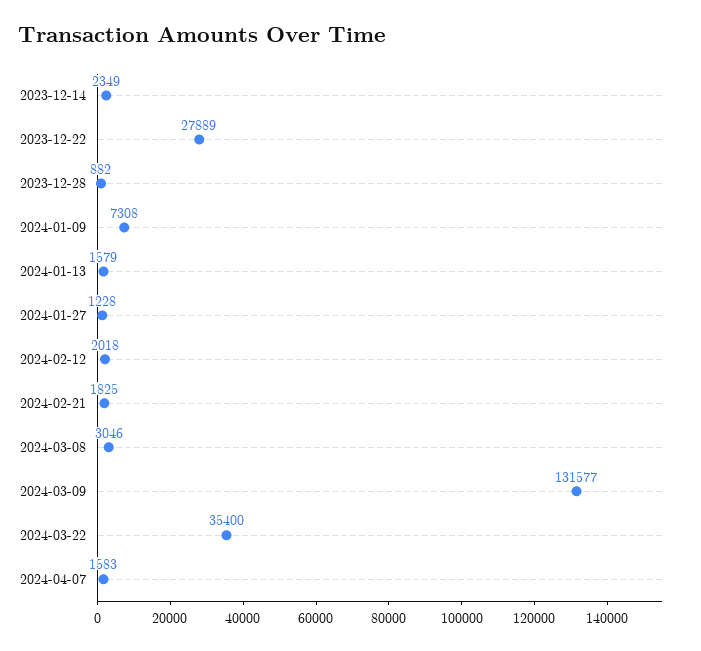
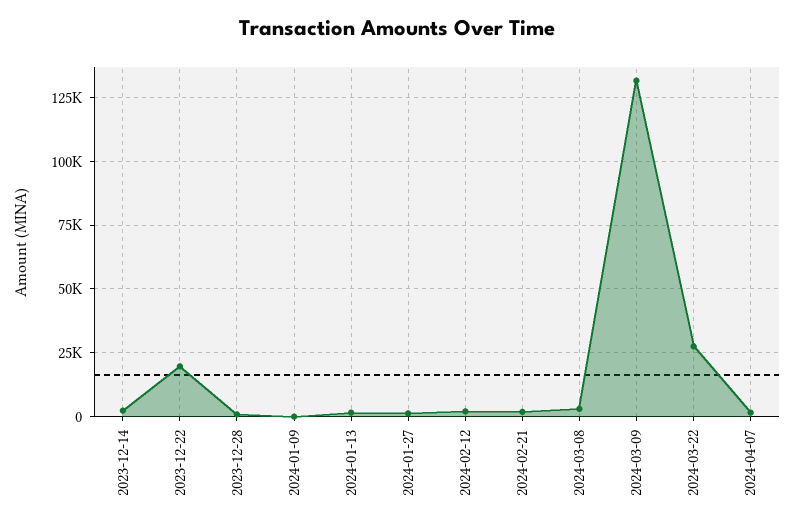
  {
    "2023-12-14": 2349,
-   "2023-12-22": 27889,
+   "2023-12-22": 20000,
    "2023-12-28": 882,
-   "2024-01-09": 7308,
+   "2024-01-09": 0,
    "2024-01-13": 1579,
    "2024-01-27": 1228,
    "2024-02-12": 2018,
    "2024-02-21": 1825,
    "2024-03-08": 3046,
    "2024-03-09": 131577,
-   "2024-03-22": 35400,
+   "2024-03-22": 27500,
    "2024-04-07": 1583
  }

